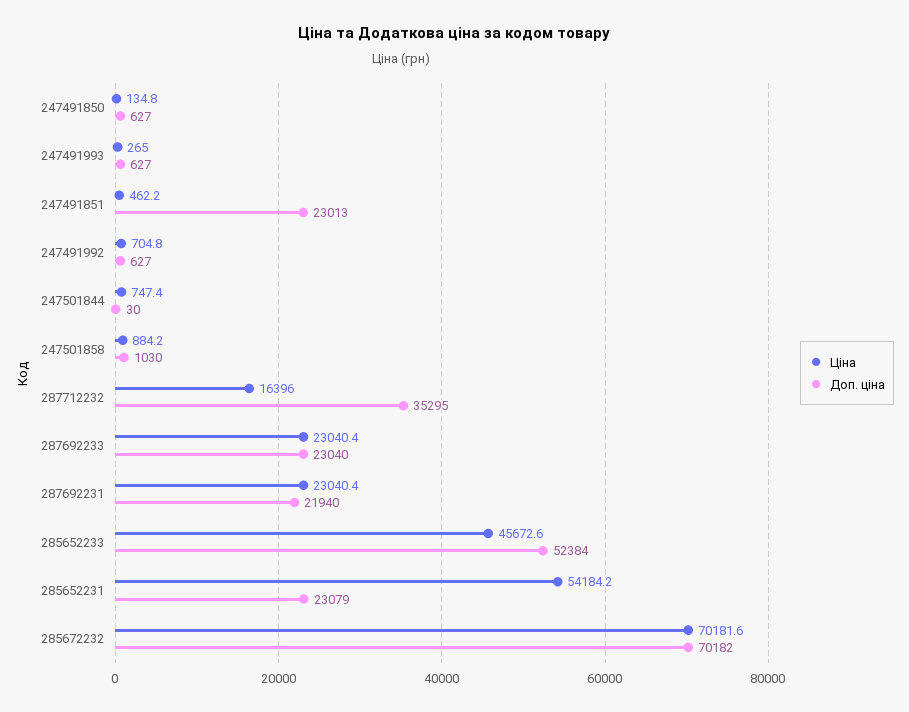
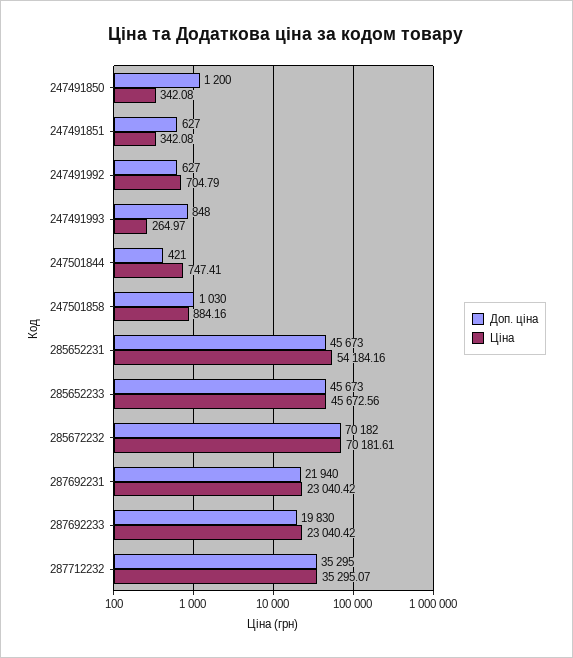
  {
    "Ціна": {
-     "247491850": 134.8,
+     "247491850": 342.08,
      "247491993": 264.97,
-     "247491851": 462.2,
+     "247491851": 342.08,
      "247491992": 704.79,
      "247501844": 747.41,
      "247501858": 884.16,
-     "287712232": 16396,
+     "287712232": 35295.07,
      "287692233": 23040.42,
      "287692231": 23040.42,
      "285652233": 45672.56,
      "285652231": 54184.16,
      "285672232": 70181.61
    },
    "Доп. ціна": {
-     "247491850": 627,
+     "247491850": 1200,
-     "247491993": 627,
+     "247491993": 848,
-     "247491851": 23013,
+     "247491851": 627,
      "247491992": 627,
-     "247501844": 30,
+     "247501844": 421,
      "247501858": 1030,
      "287712232": 35295,
-     "287692233": 23040,
+     "287692233": 19830,
      "287692231": 21940,
-     "285652233": 52384,
+     "285652233": 45673,
-     "285652231": 23079,
+     "285652231": 45673,
      "285672232": 70182
    }
  }

